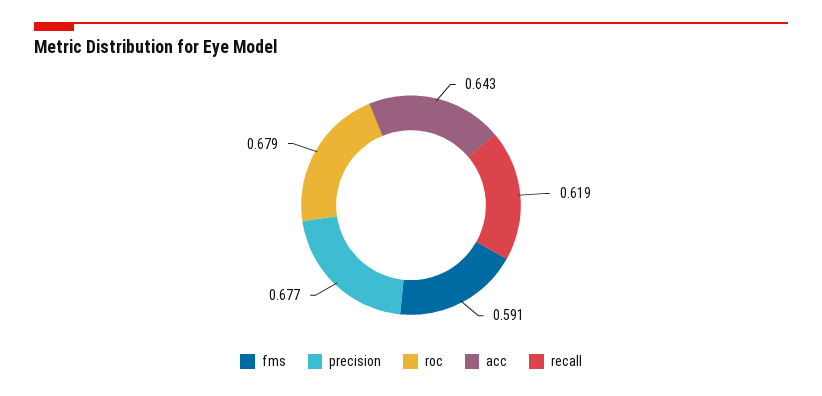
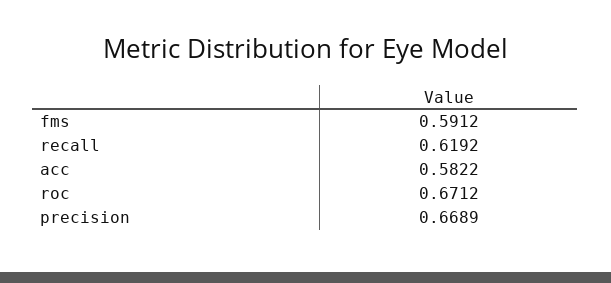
  {
    "fms": 0.5912,
-   "precision": 0.677,
+   "precision": 0.6689,
-   "roc": 0.679,
+   "roc": 0.6712,
-   "acc": 0.643,
+   "acc": 0.5822,
    "recall": 0.6192
  }

